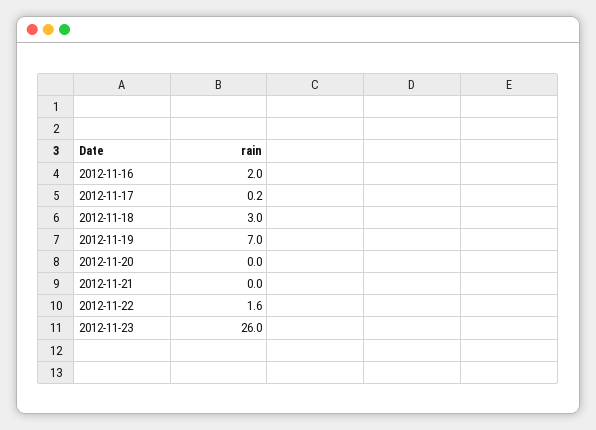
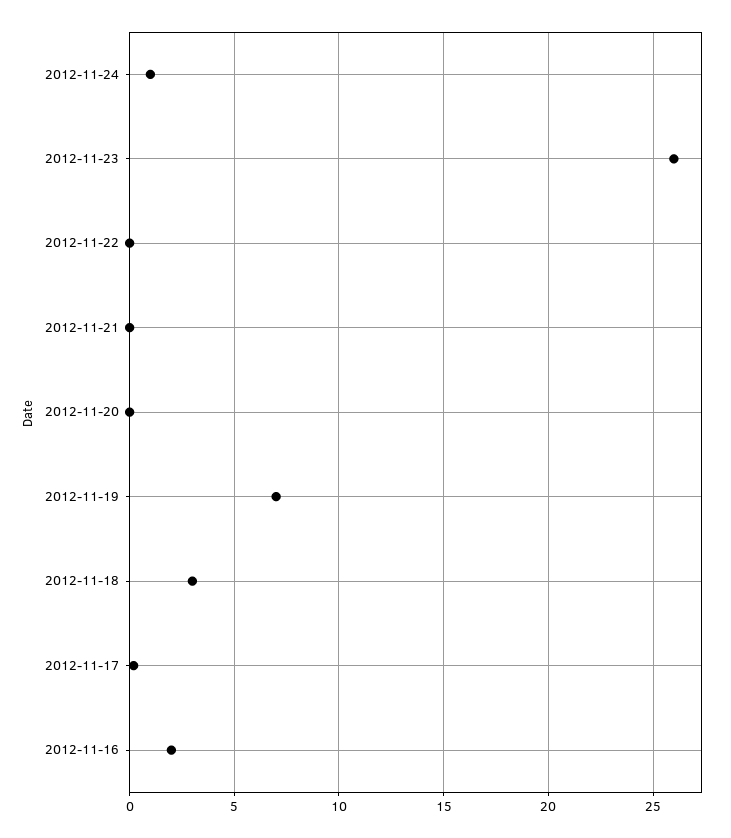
  {
    "2012-11-16": 2,
    "2012-11-17": 0.2,
    "2012-11-18": 3,
    "2012-11-19": 7,
    "2012-11-20": 0,
    "2012-11-21": 0,
-   "2012-11-22": 1.6,
+   "2012-11-22": 0,
-   "2012-11-23": 26
+   "2012-11-23": 26,
+   "2012-11-24": 1
  }

